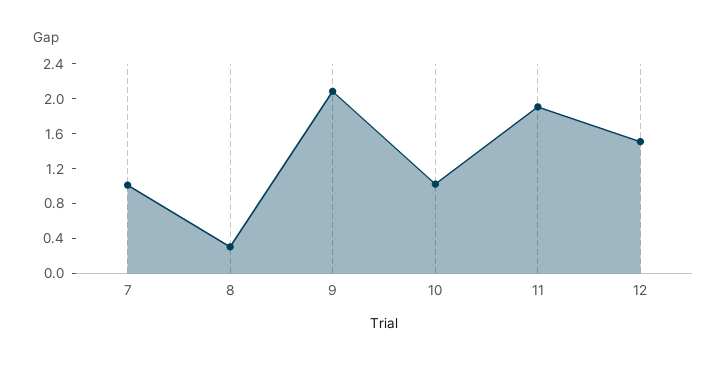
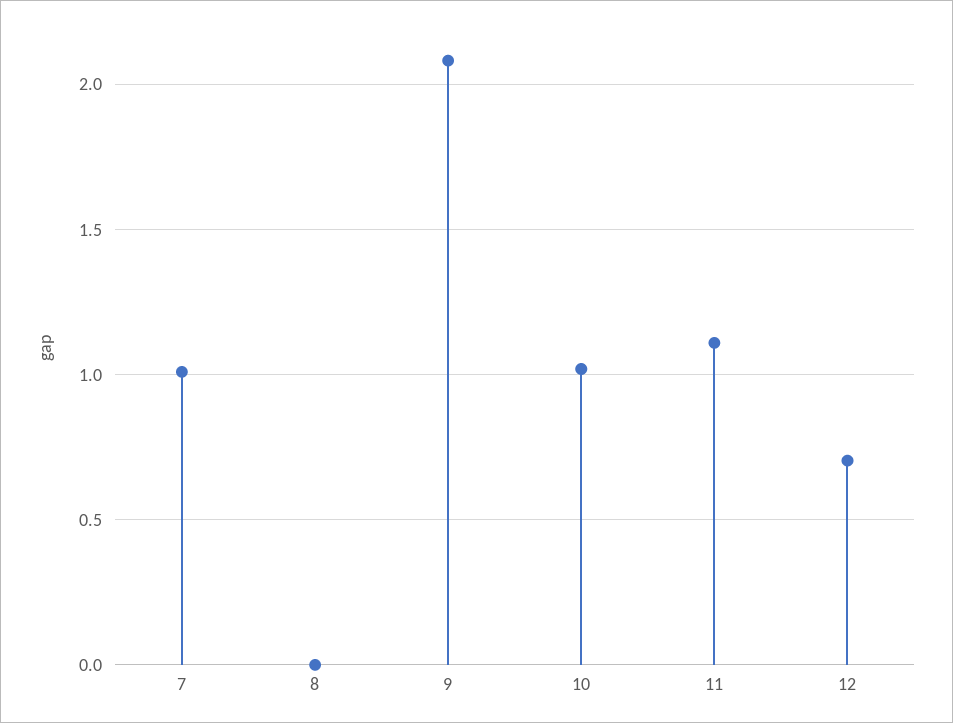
  {
    "7": 1,
-   "8": 0.3,
+   "8": 0,
    "9": 2.1,
    "10": 1,
-   "11": 1.9,
+   "11": 1.1,
-   "12": 1.5
+   "12": 0.7
  }

